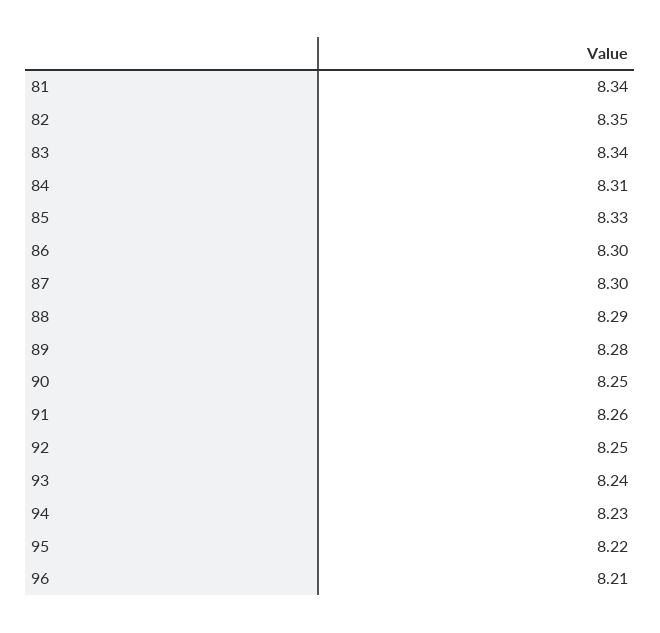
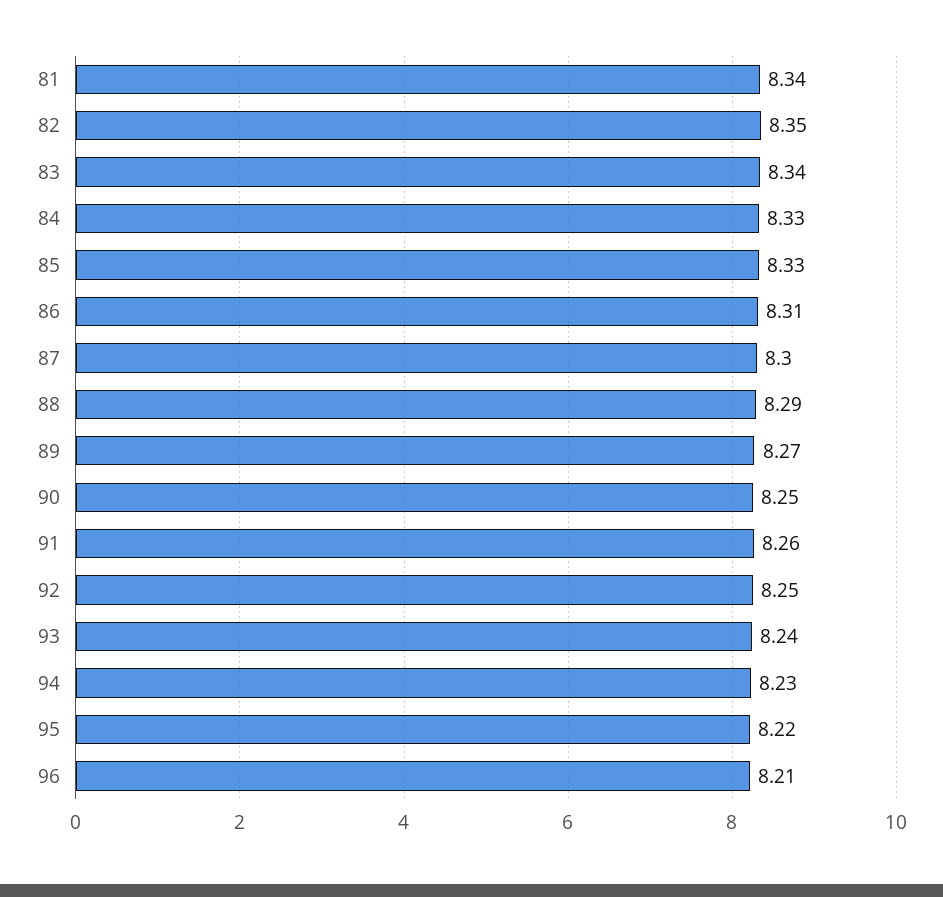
  {
    "81": 8.34,
    "82": 8.35,
    "83": 8.34,
-   "84": 8.31,
+   "84": 8.33,
    "85": 8.33,
-   "86": 8.3,
+   "86": 8.31,
    "87": 8.3,
    "88": 8.29,
-   "89": 8.28,
+   "89": 8.27,
    "90": 8.25,
    "91": 8.26,
    "92": 8.25,
    "93": 8.24,
    "94": 8.23,
    "95": 8.22,
    "96": 8.21
  }

